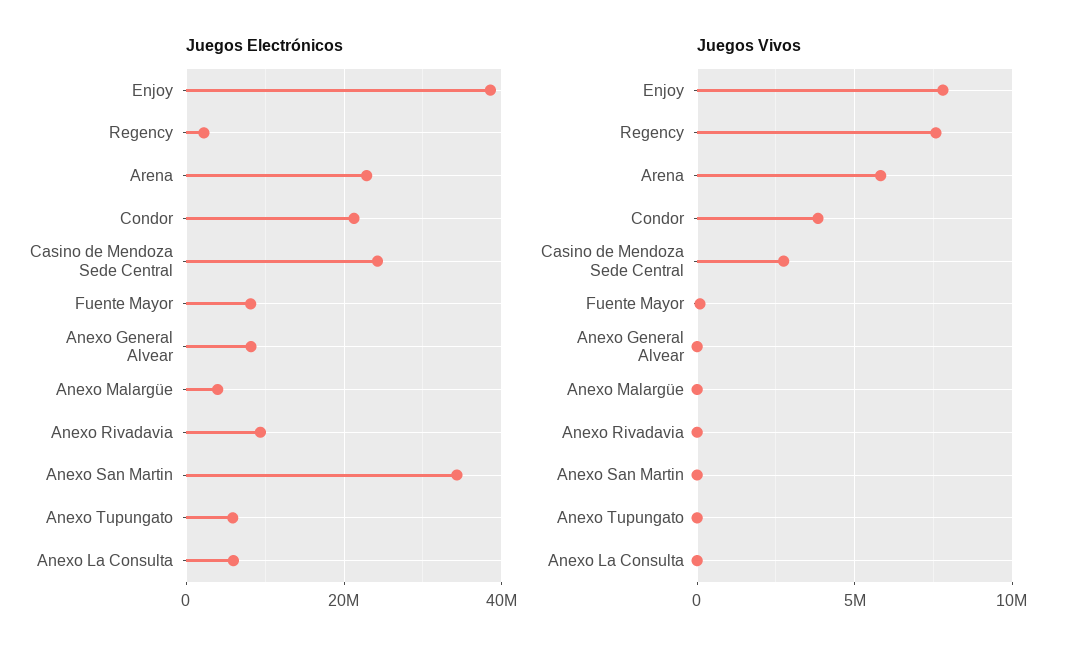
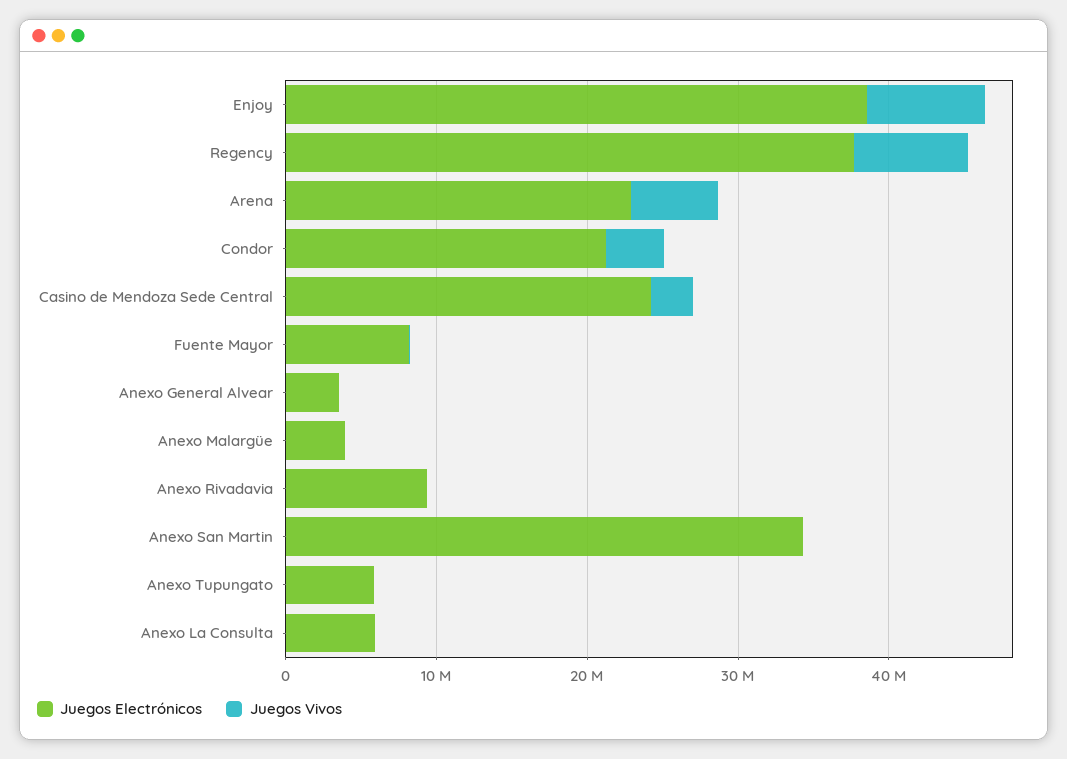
  {
    "Juegos Electrónicos": {
      "Enjoy": 38000000,
-     "Regency": 2000000,
+     "Regency": 38000000,
      "Arena": 22000000,
      "Condor": 22000000,
      "Casino de Mendoza Sede Central": 24000000,
      "Fuente Mayor": 8000000,
-     "Anexo General Alvear": 8000000,
+     "Anexo General Alvear": 4000000,
      "Anexo Malargüe": 4000000,
      "Anexo Rivadavia": 10000000,
      "Anexo San Martin": 34000000,
      "Anexo Tupungato": 6000000,
      "Anexo La Consulta": 6000000
    },
    "Juegos Vivos": {
      "Enjoy": 8000000,
      "Regency": 7500000,
      "Arena": 6000000,
      "Condor": 4000000,
      "Casino de Mendoza Sede Central": 2500000,
      "Fuente Mayor": 0,
      "Anexo General Alvear": 0,
      "Anexo Malargüe": 0,
      "Anexo Rivadavia": 0,
      "Anexo San Martin": 0,
      "Anexo Tupungato": 0,
      "Anexo La Consulta": 0
    }
  }

